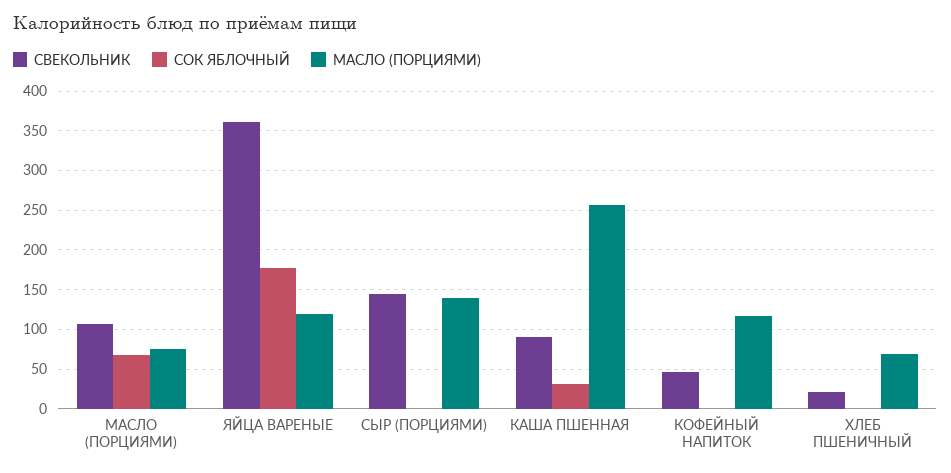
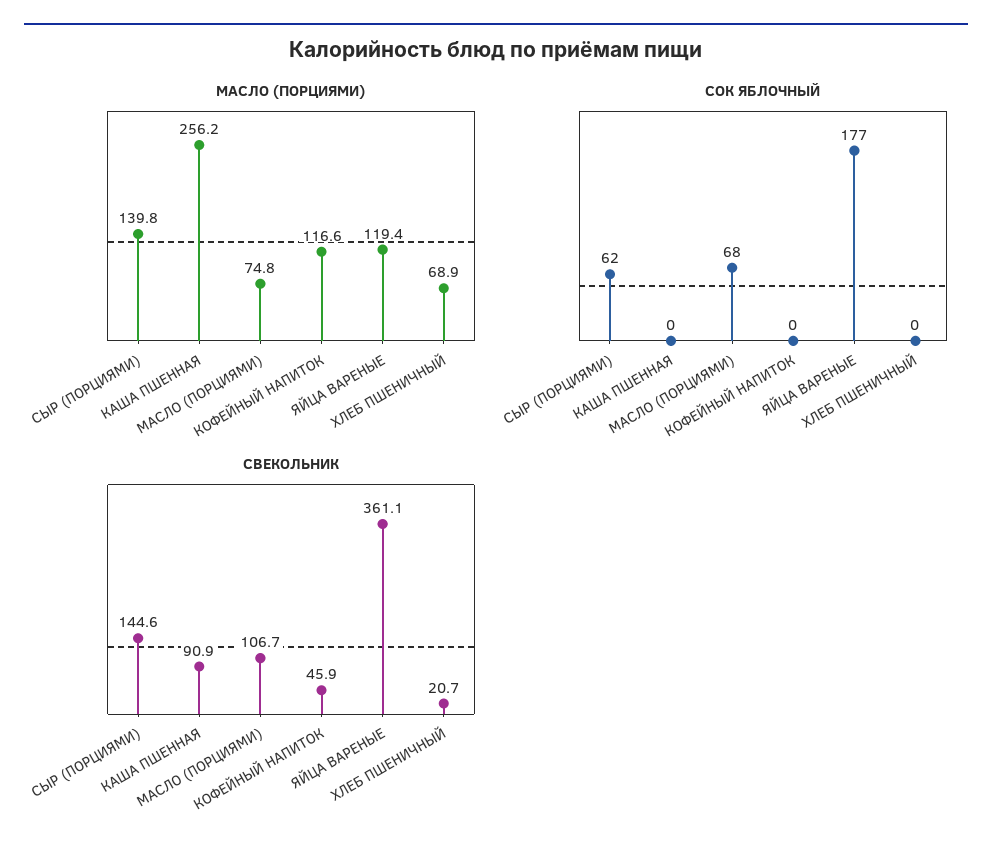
  {
    "СВЕКОЛЬНИК": {
      "МАСЛО (ПОРЦИЯМИ)": 106.7,
      "ЯЙЦА ВАРЕНЫЕ": 361.1,
      "СЫР (ПОРЦИЯМИ)": 144.6,
      "КАША ПШЕННАЯ": 90.9,
      "КОФЕЙНЫЙ НАПИТОК": 45.9,
      "ХЛЕБ ПШЕНИЧНЫЙ": 20.7
    },
    "СОК ЯБЛОЧНЫЙ": {
      "МАСЛО (ПОРЦИЯМИ)": 68,
      "ЯЙЦА ВАРЕНЫЕ": 177,
-     "СЫР (ПОРЦИЯМИ)": 0,
+     "СЫР (ПОРЦИЯМИ)": 62,
-     "КАША ПШЕННАЯ": 30,
+     "КАША ПШЕННАЯ": 0,
      "КОФЕЙНЫЙ НАПИТОК": 0,
      "ХЛЕБ ПШЕНИЧНЫЙ": 0
    },
    "МАСЛО (ПОРЦИЯМИ)": {
      "МАСЛО (ПОРЦИЯМИ)": 74.8,
      "ЯЙЦА ВАРЕНЫЕ": 119.4,
      "СЫР (ПОРЦИЯМИ)": 139.8,
      "КАША ПШЕННАЯ": 256.2,
      "КОФЕЙНЫЙ НАПИТОК": 116.6,
      "ХЛЕБ ПШЕНИЧНЫЙ": 68.9
    }
  }

